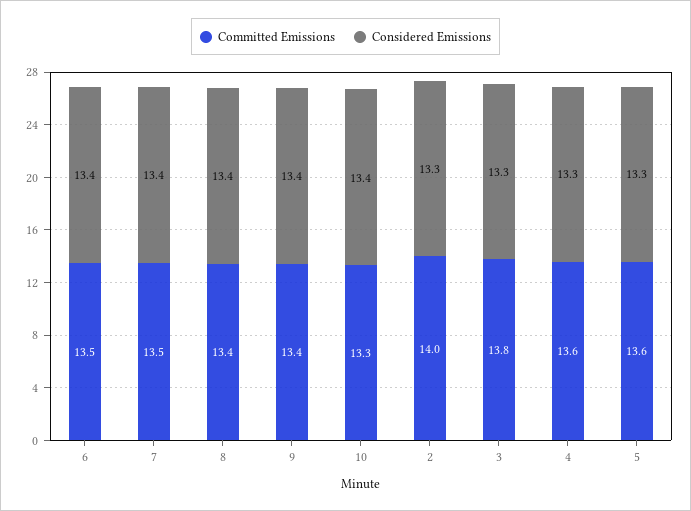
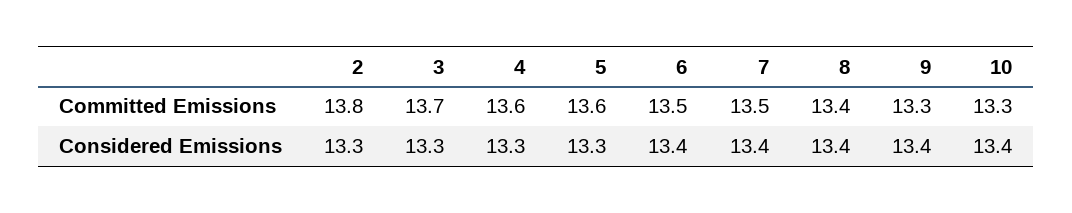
  {
    "Committed Emissions": {
      "6": 13.5,
      "7": 13.5,
      "8": 13.4,
-     "9": 13.4,
+     "9": 13.3,
      "10": 13.3,
-     "2": 14,
+     "2": 13.8,
-     "3": 13.8,
+     "3": 13.7,
      "4": 13.6,
      "5": 13.6
    },
    "Considered Emissions": {
      "6": 13.4,
      "7": 13.4,
      "8": 13.4,
      "9": 13.4,
      "10": 13.4,
      "2": 13.3,
      "3": 13.3,
      "4": 13.3,
      "5": 13.3
    }
  }

